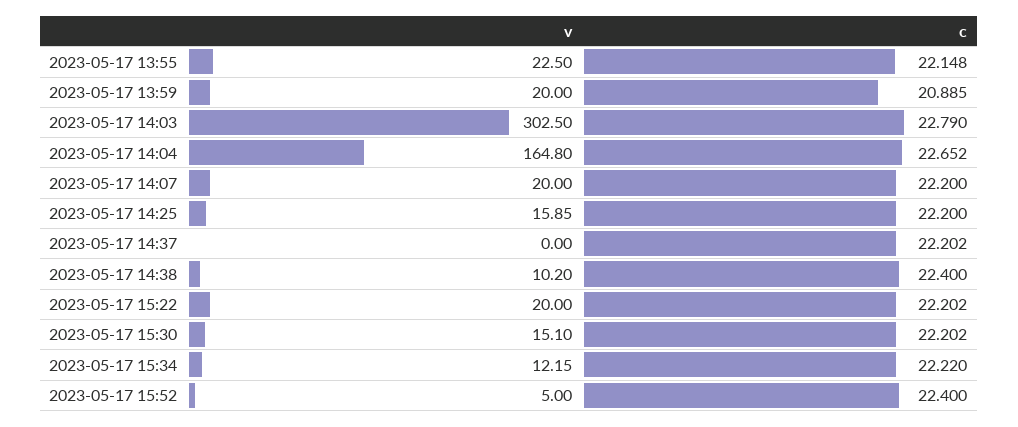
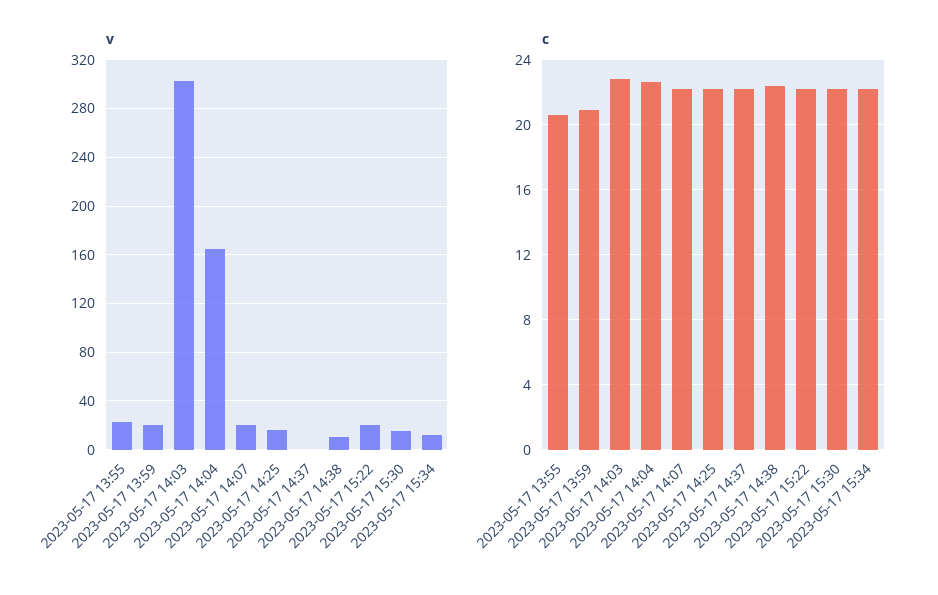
  {
    "v": {
      "2023-05-17 13:55": 22.5,
      "2023-05-17 13:59": 20,
      "2023-05-17 14:03": 302.5,
      "2023-05-17 14:04": 164.8,
      "2023-05-17 14:07": 20,
      "2023-05-17 14:25": 15.85,
      "2023-05-17 14:37": 0,
      "2023-05-17 14:38": 10.2,
      "2023-05-17 15:22": 20,
      "2023-05-17 15:30": 15.1,
-     "2023-05-17 15:34": 12.15,
+     "2023-05-17 15:34": 12.15
-     "2023-05-17 15:52": 5
    },
    "c": {
-     "2023-05-17 13:55": 22.148,
+     "2023-05-17 13:55": 20.5,
      "2023-05-17 13:59": 20.885,
      "2023-05-17 14:03": 22.79,
      "2023-05-17 14:04": 22.652,
      "2023-05-17 14:07": 22.2,
      "2023-05-17 14:25": 22.2,
      "2023-05-17 14:37": 22.202,
      "2023-05-17 14:38": 22.4,
      "2023-05-17 15:22": 22.202,
      "2023-05-17 15:30": 22.202,
-     "2023-05-17 15:34": 22.22,
+     "2023-05-17 15:34": 22.22
-     "2023-05-17 15:52": 22.4
    }
  }

